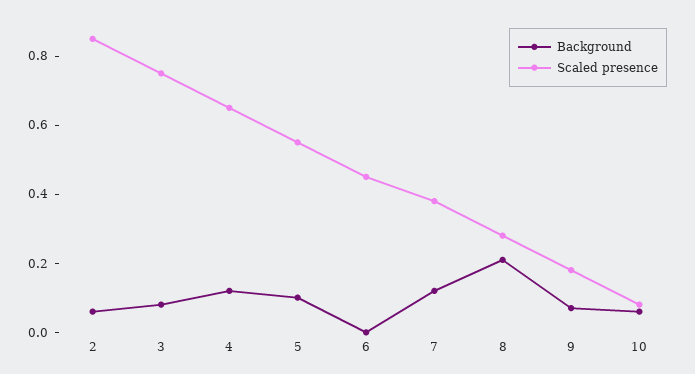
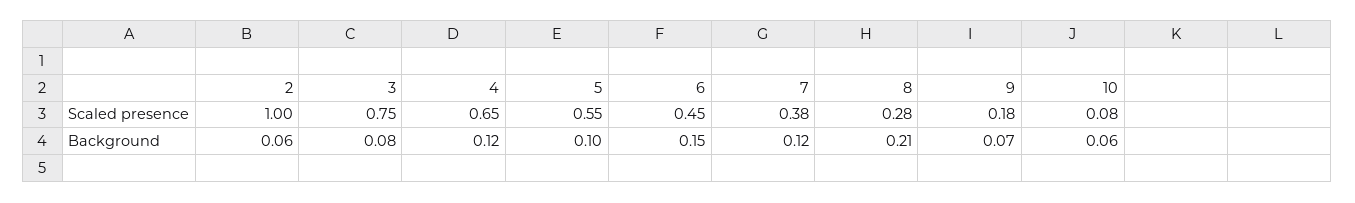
  {
    "Background": {
      "2": 0.06,
      "3": 0.08,
      "4": 0.12,
      "5": 0.1,
-     "6": 0,
+     "6": 0.15,
      "7": 0.12,
      "8": 0.21,
      "9": 0.07,
      "10": 0.06
    },
    "Scaled presence": {
-     "2": 0.85,
+     "2": 1,
      "3": 0.75,
      "4": 0.65,
      "5": 0.55,
      "6": 0.45,
      "7": 0.38,
      "8": 0.28,
      "9": 0.18,
      "10": 0.08
    }
  }

